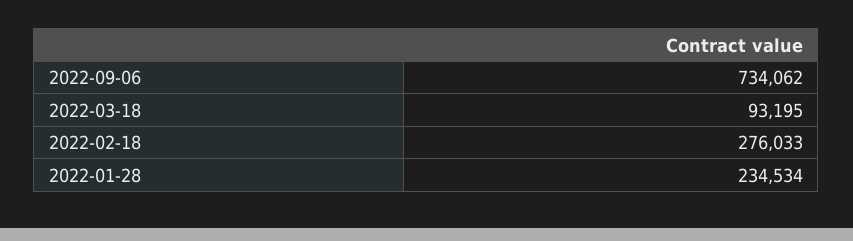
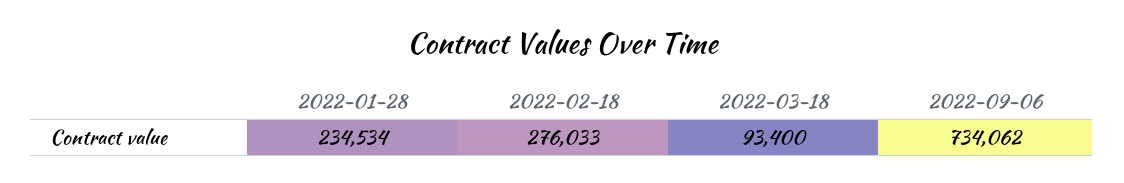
  {
    "2022-09-06": 734062,
-   "2022-03-18": 93195,
+   "2022-03-18": 93400,
    "2022-02-18": 276033,
    "2022-01-28": 234534
  }

